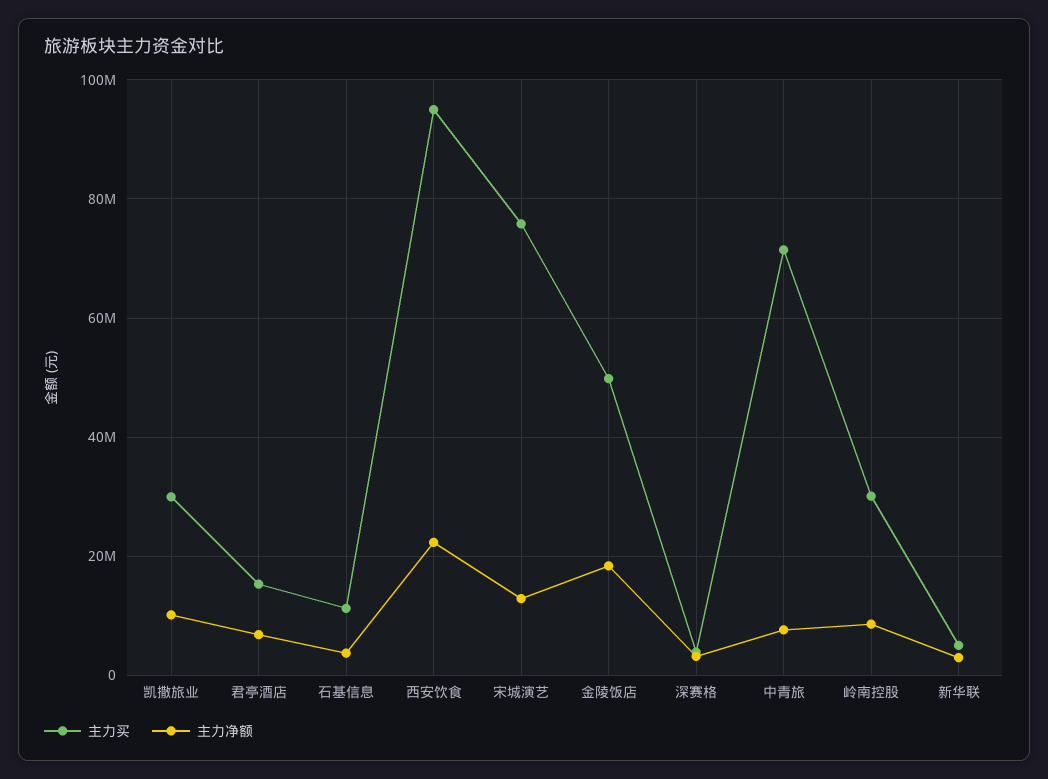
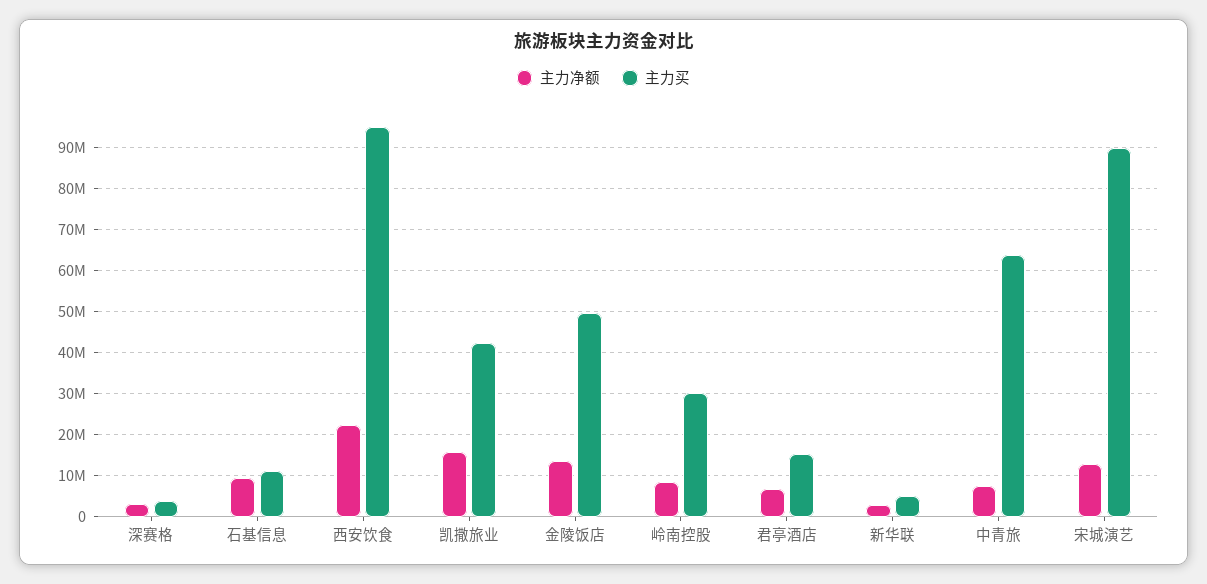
  {
    "主力买": {
-     "凯撒旅业": 30000000,
+     "凯撒旅业": 42000000,
      "君亭酒店": 16000000,
      "石基信息": 12000000,
      "西安饮食": 96000000,
-     "宋城演艺": 76000000,
+     "宋城演艺": 90000000,
      "金陵饭店": 50000000,
      "深赛格": 4000000,
-     "中青旅": 72000000,
+     "中青旅": 64000000,
      "岭南控股": 30000000,
      "新华联": 6000000
    },
    "主力净额": {
-     "凯撒旅业": 10000000,
+     "凯撒旅业": 16000000,
      "君亭酒店": 6000000,
-     "石基信息": 4000000,
+     "石基信息": 10000000,
      "西安饮食": 22000000,
      "宋城演艺": 12000000,
-     "金陵饭店": 18000000,
+     "金陵饭店": 14000000,
      "深赛格": 4000000,
      "中青旅": 8000000,
      "岭南控股": 8000000,
      "新华联": 2000000
    }
  }

